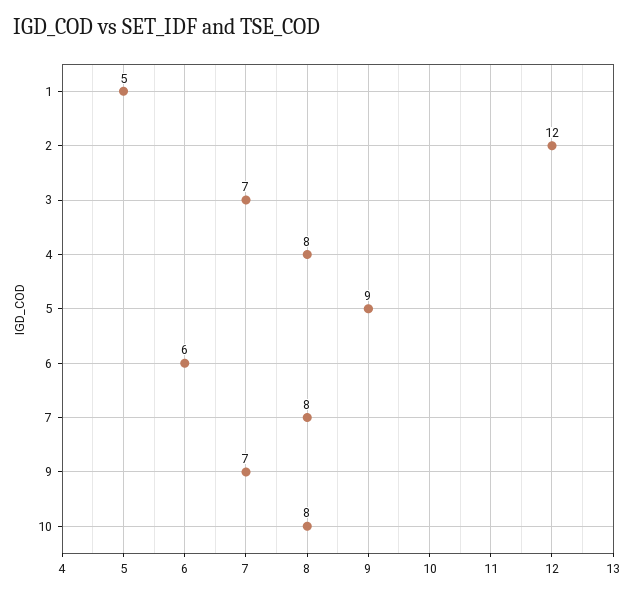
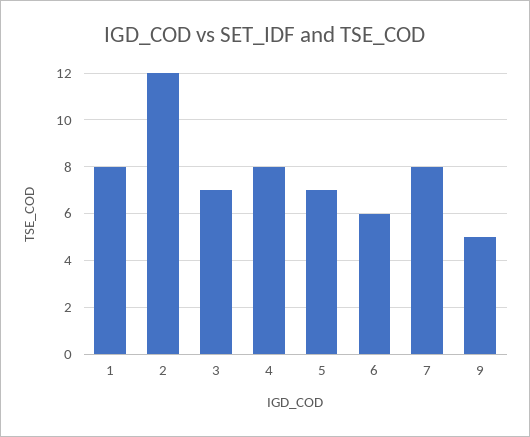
  {
-   "1": 5,
+   "1": 8,
    "2": 12,
    "3": 7,
    "4": 8,
-   "5": 9,
+   "5": 7,
    "6": 6,
    "7": 8,
-   "9": 7,
+   "9": 5
-   "10": 8
  }

